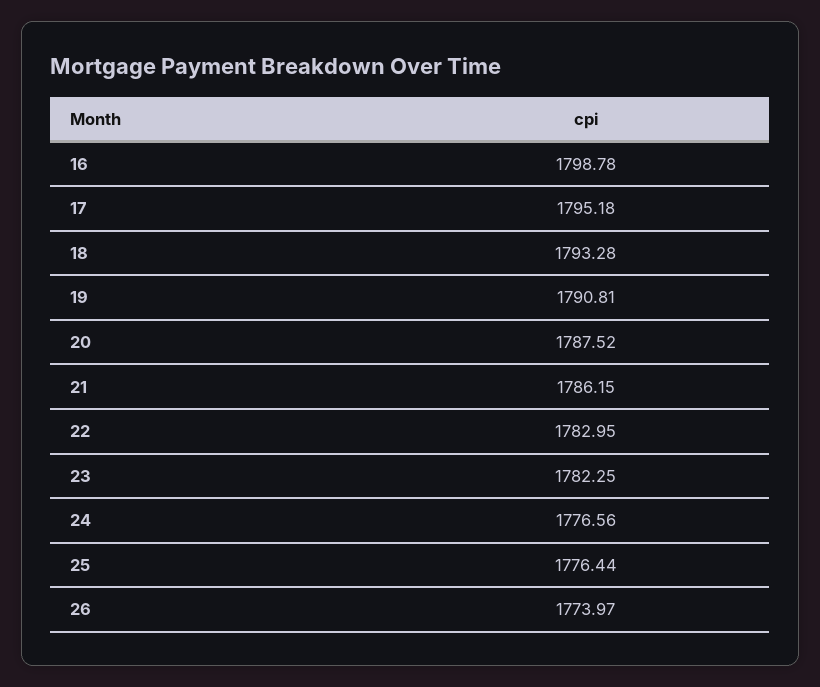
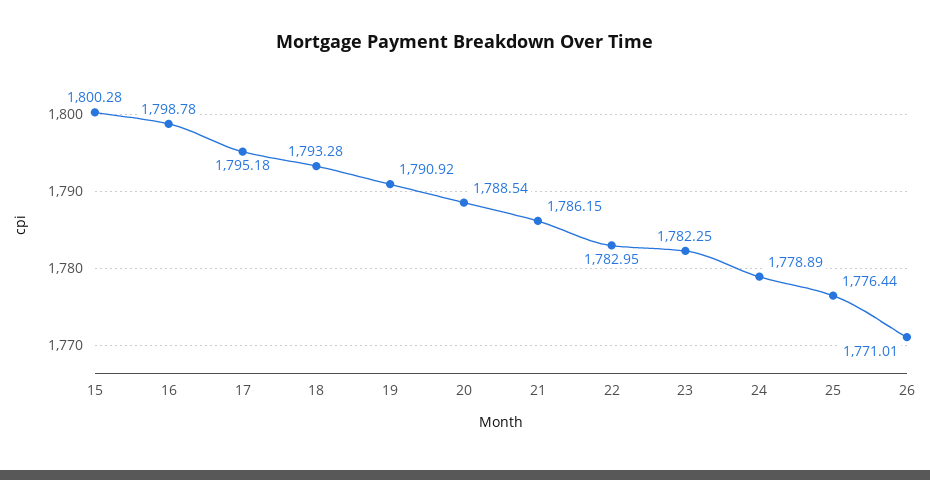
  {
    "16": 1798.78,
    "17": 1795.18,
    "18": 1793.28,
-   "19": 1790.81,
+   "19": 1790.92,
-   "20": 1787.52,
+   "20": 1788.54,
    "21": 1786.15,
    "22": 1782.95,
    "23": 1782.25,
-   "24": 1776.56,
+   "24": 1778.89,
    "25": 1776.44,
-   "26": 1773.97
+   "26": 1771.01,
+   "15": 1800.28
  }

